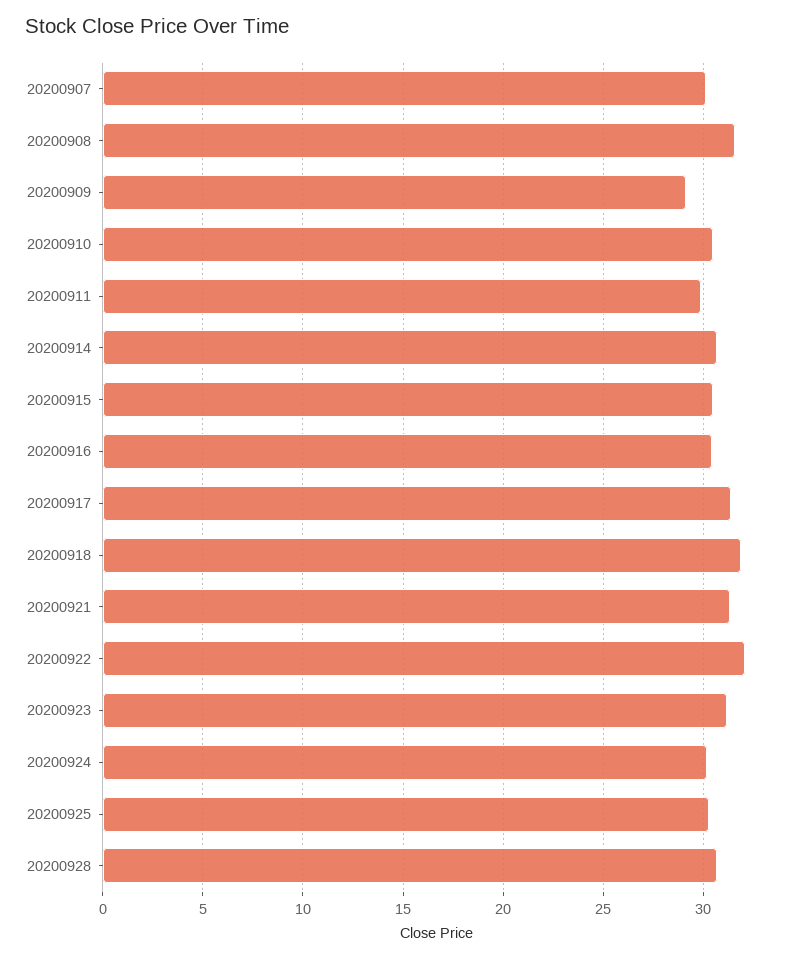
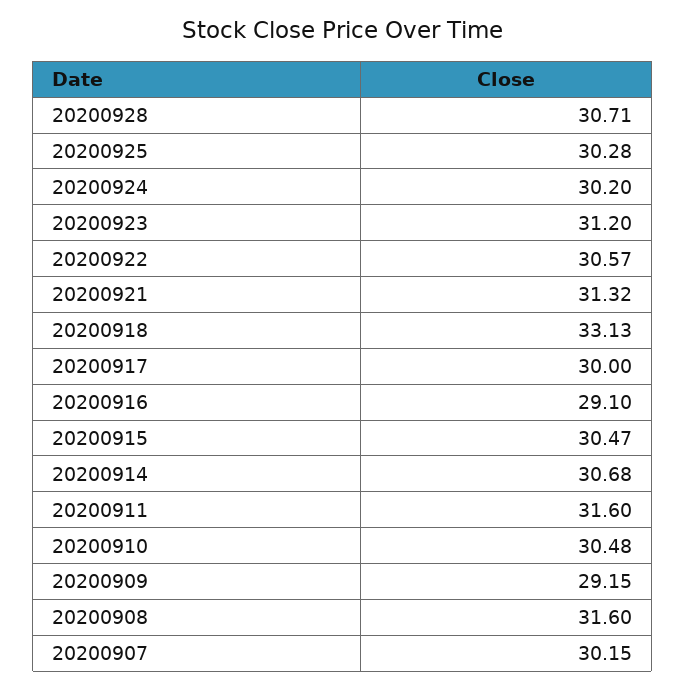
  {
    "20200907": 30.15,
    "20200908": 31.6,
    "20200909": 29.15,
    "20200910": 30.48,
-   "20200911": 30,
+   "20200911": 31.6,
    "20200914": 30.68,
    "20200915": 30.47,
-   "20200916": 30.5,
+   "20200916": 29.1,
-   "20200917": 31.5,
+   "20200917": 30,
-   "20200918": 32,
+   "20200918": 33.13,
    "20200921": 31.32,
-   "20200922": 32,
+   "20200922": 30.57,
    "20200923": 31.2,
    "20200924": 30.2,
    "20200925": 30.28,
    "20200928": 30.71
  }

